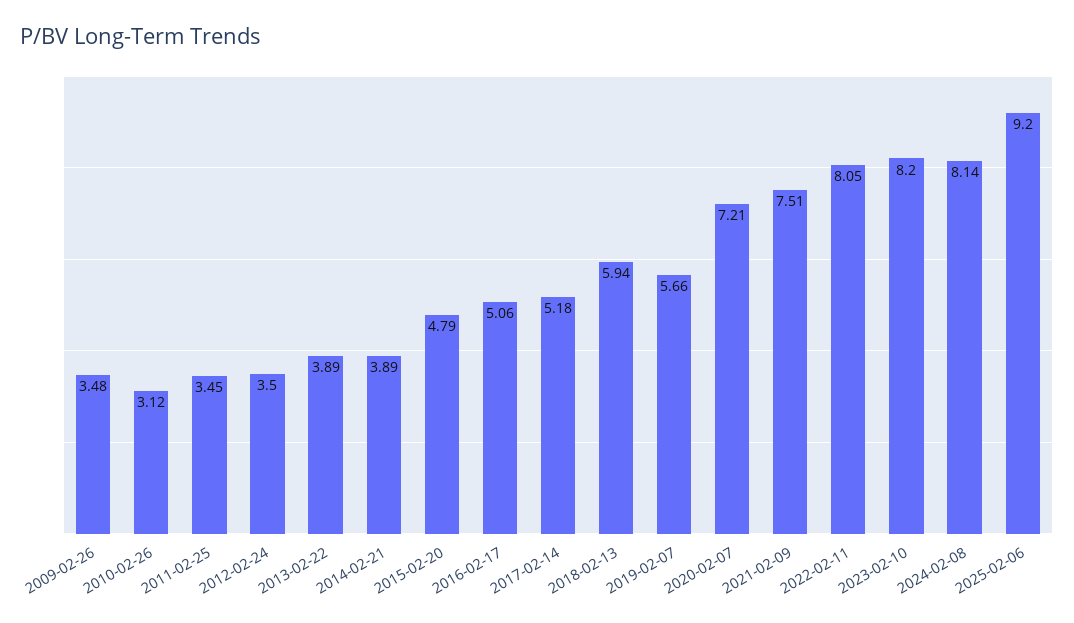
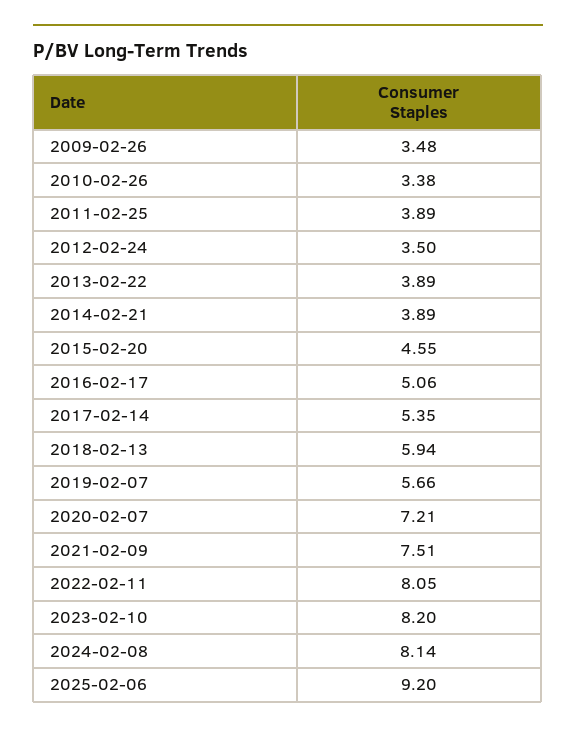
  {
    "2009-02-26": 3.48,
-   "2010-02-26": 3.12,
+   "2010-02-26": 3.38,
-   "2011-02-25": 3.45,
+   "2011-02-25": 3.89,
    "2012-02-24": 3.5,
    "2013-02-22": 3.89,
    "2014-02-21": 3.89,
-   "2015-02-20": 4.79,
+   "2015-02-20": 4.55,
    "2016-02-17": 5.06,
-   "2017-02-14": 5.18,
+   "2017-02-14": 5.35,
    "2018-02-13": 5.94,
    "2019-02-07": 5.66,
    "2020-02-07": 7.21,
    "2021-02-09": 7.51,
    "2022-02-11": 8.05,
    "2023-02-10": 8.2,
    "2024-02-08": 8.14,
    "2025-02-06": 9.2
  }

